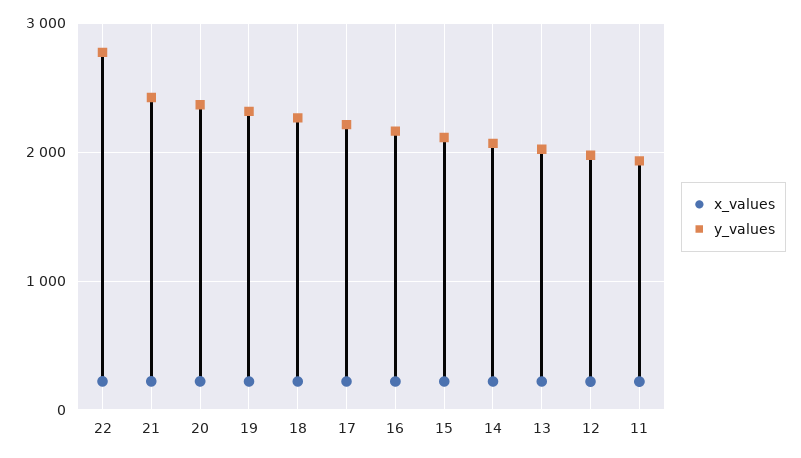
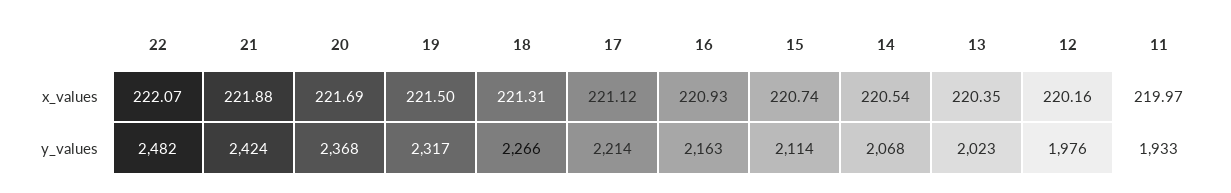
  {
    "x_values": {
      "22": 222.07,
      "21": 221.88,
      "20": 221.69,
      "19": 221.5,
      "18": 221.31,
      "17": 221.12,
      "16": 220.93,
      "15": 220.74,
      "14": 220.54,
      "13": 220.35,
      "12": 220.16,
      "11": 219.97
    },
    "y_values": {
-     "22": 2800,
+     "22": 2482,
      "21": 2424,
      "20": 2368,
      "19": 2317,
      "18": 2266,
      "17": 2214,
      "16": 2163,
      "15": 2114,
      "14": 2068,
      "13": 2023,
      "12": 1976,
      "11": 1933
    }
  }

